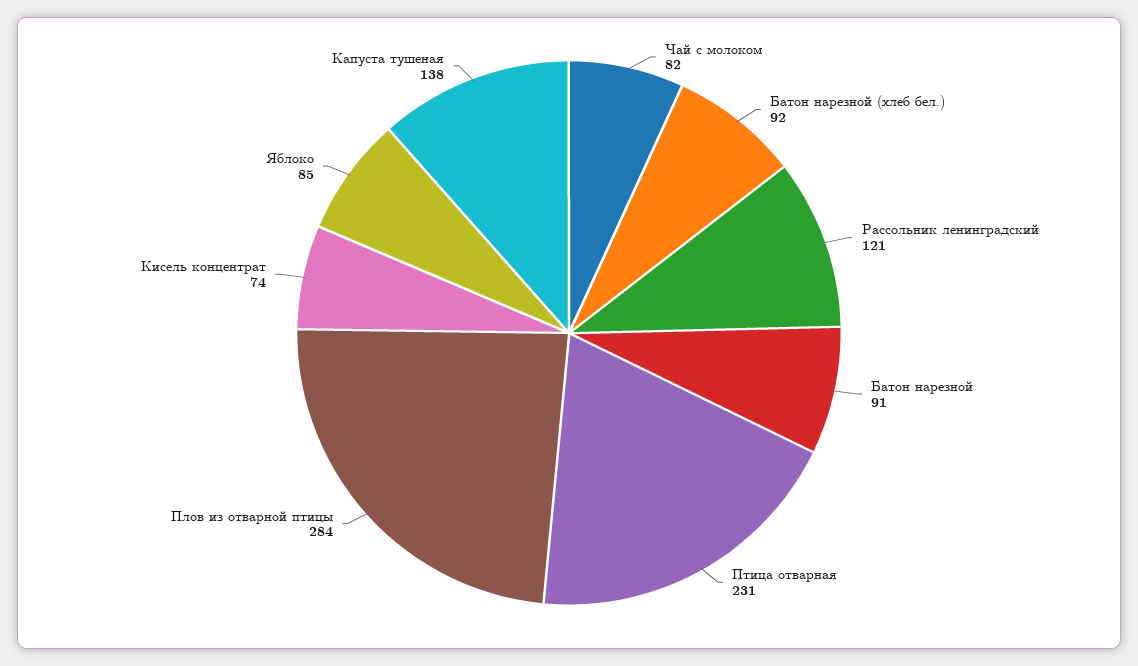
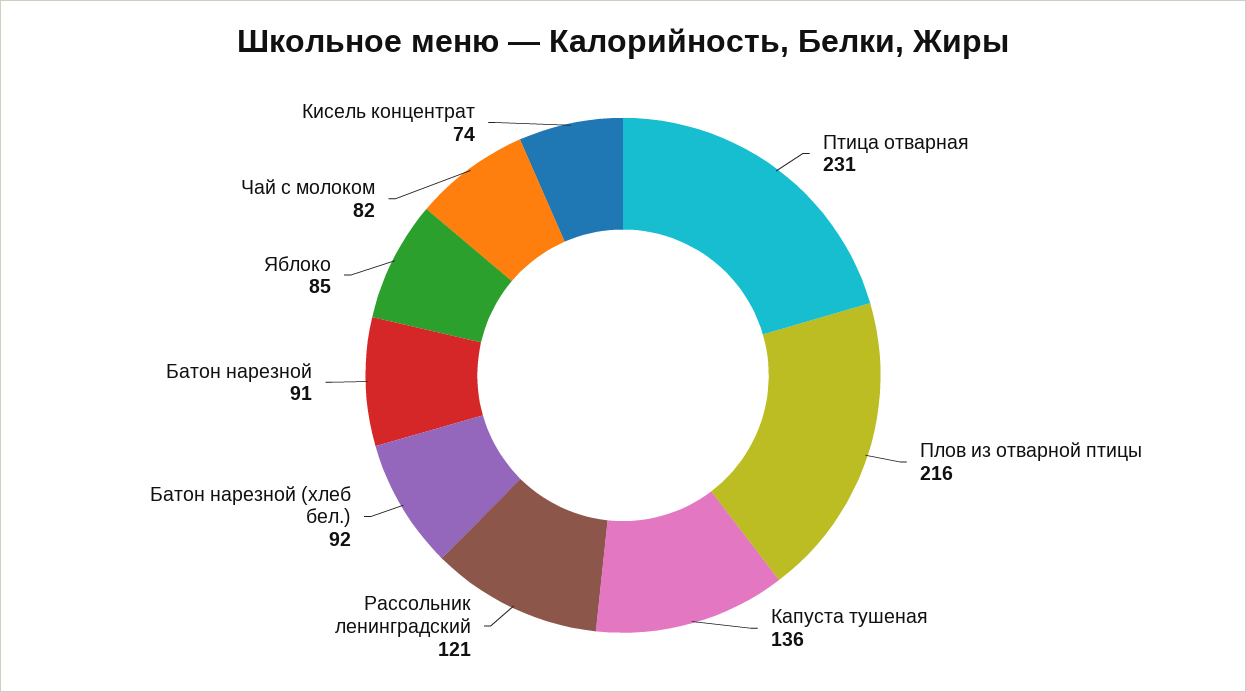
  {
    "Чай с молоком": 82,
    "Батон нарезной (хлеб бел.)": 92,
    "Рассольник ленинградский": 121,
    "Батон нарезной": 91,
    "Птица отварная": 231,
-   "Плов из отварной птицы": 284,
+   "Плов из отварной птицы": 216,
    "Кисель концентрат": 74,
    "Яблоко": 85,
-   "Капуста тушеная": 138
+   "Капуста тушеная": 136
  }

